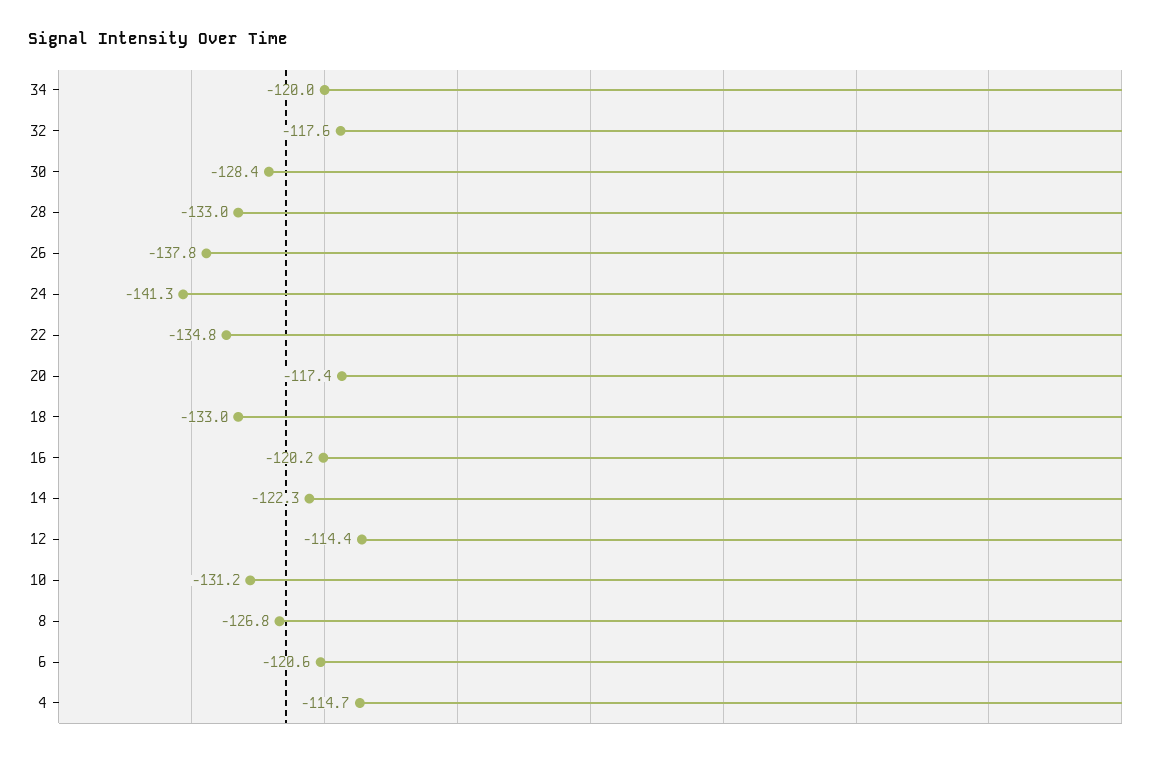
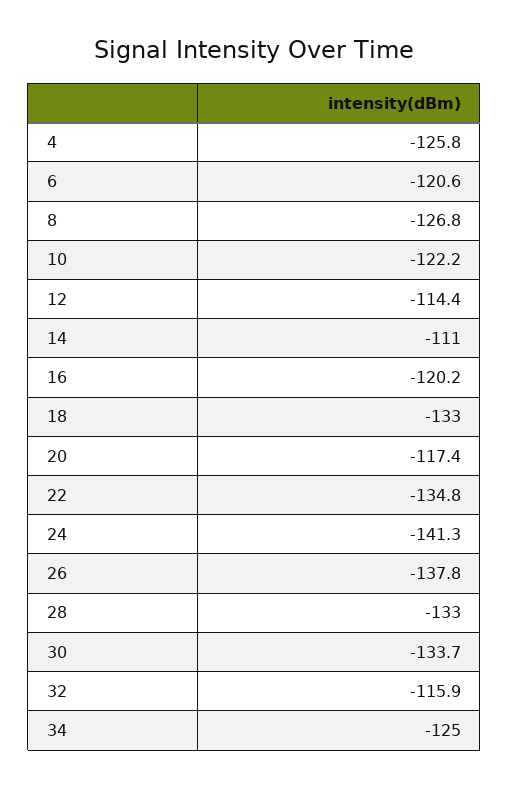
  {
-   "34": -120,
+   "34": -125,
-   "32": -117.6,
+   "32": -115.9,
-   "30": -128.4,
+   "30": -133.7,
    "28": -133,
    "26": -137.8,
    "24": -141.3,
    "22": -134.8,
    "20": -117.4,
    "18": -133,
    "16": -120.2,
-   "14": -122.3,
+   "14": -111,
    "12": -114.4,
-   "10": -131.2,
+   "10": -122.2,
    "8": -126.8,
    "6": -120.6,
-   "4": -114.7
+   "4": -125.8
  }

